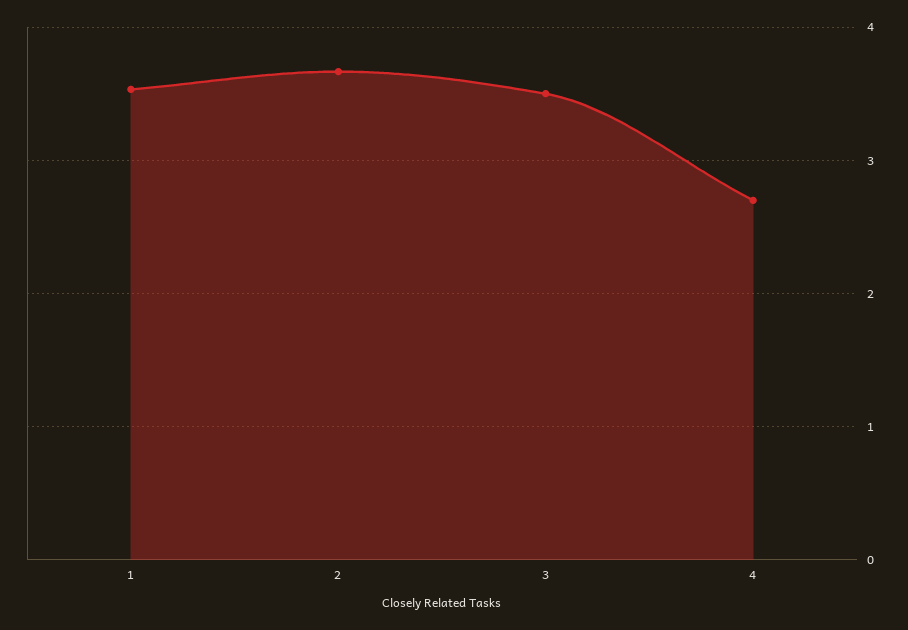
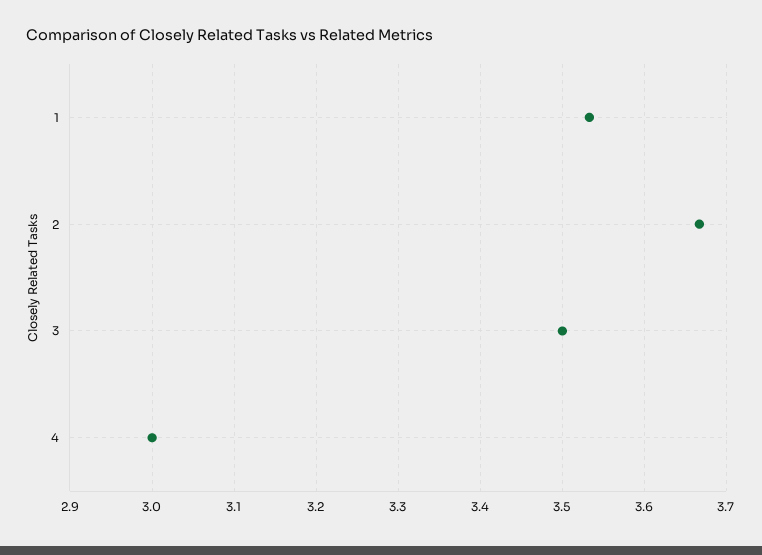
  {
    "1": 3.53,
    "2": 3.67,
    "3": 3.5,
-   "4": 2.7
+   "4": 3
  }

